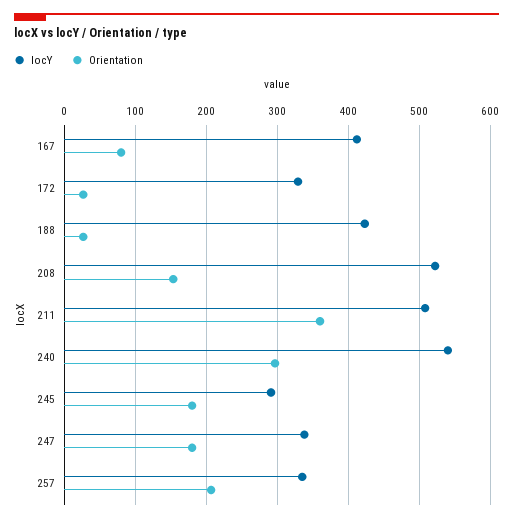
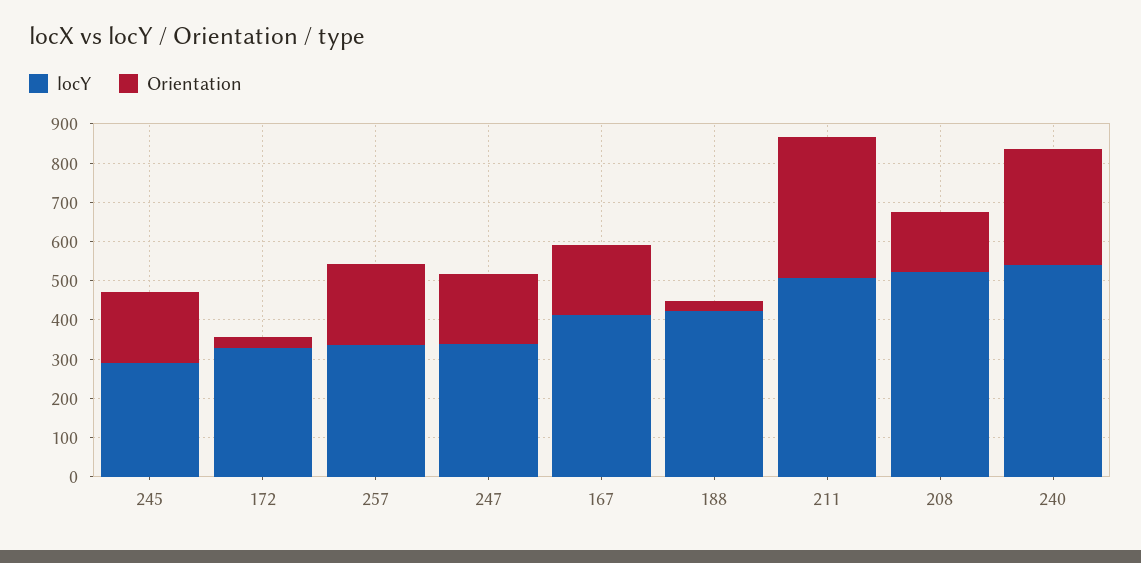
  {
    "locY": {
      "167": 410,
      "172": 330,
      "188": 420,
      "208": 520,
      "211": 510,
      "240": 540,
      "245": 290,
      "247": 340,
      "257": 340
    },
    "Orientation": {
-     "167": 80,
+     "167": 175,
      "172": 30,
      "188": 30,
      "208": 150,
      "211": 360,
      "240": 300,
      "245": 180,
      "247": 180,
      "257": 210
    }
  }

